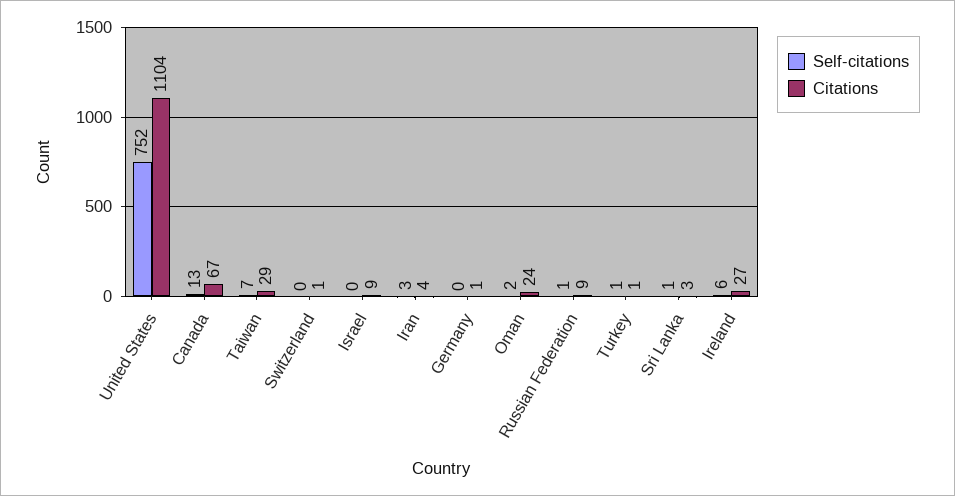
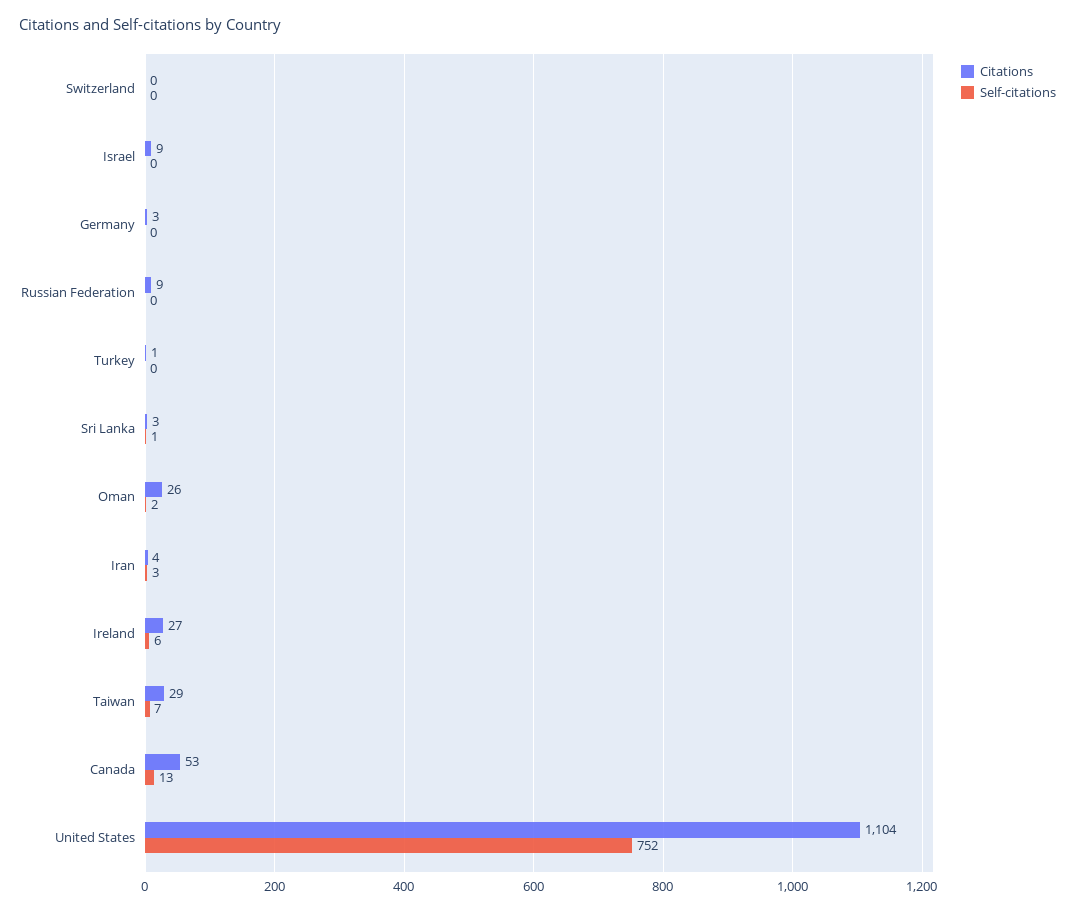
  {
    "Self-citations": {
      "United States": 752,
      "Canada": 13,
      "Taiwan": 7,
      "Switzerland": 0,
      "Israel": 0,
      "Iran": 3,
      "Germany": 0,
      "Oman": 2,
-     "Russian Federation": 1,
+     "Russian Federation": 0,
-     "Turkey": 1,
+     "Turkey": 0,
      "Sri Lanka": 1,
      "Ireland": 6
    },
    "Citations": {
      "United States": 1104,
-     "Canada": 67,
+     "Canada": 53,
      "Taiwan": 29,
-     "Switzerland": 1,
+     "Switzerland": 0,
      "Israel": 9,
      "Iran": 4,
-     "Germany": 1,
+     "Germany": 3,
-     "Oman": 24,
+     "Oman": 26,
      "Russian Federation": 9,
      "Turkey": 1,
      "Sri Lanka": 3,
      "Ireland": 27
    }
  }

